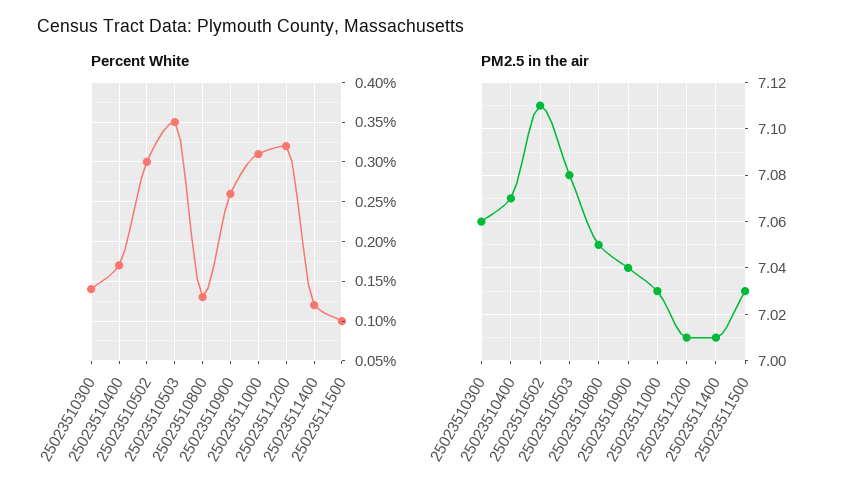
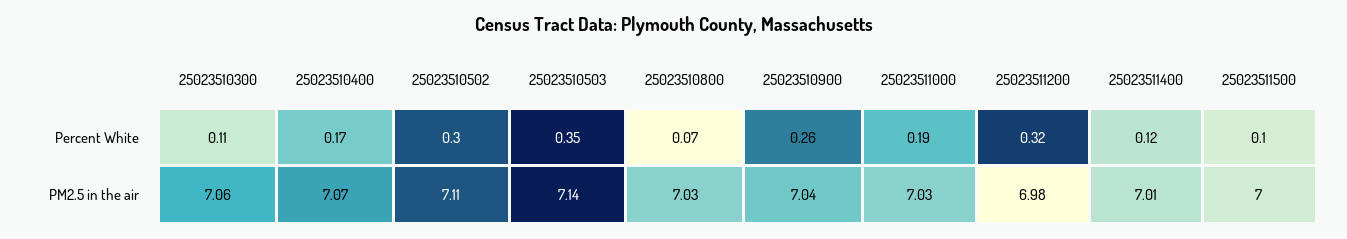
  {
    "Percent White": {
-     "25023510300": 0.14,
+     "25023510300": 0.11,
      "25023510400": 0.17,
      "25023510502": 0.3,
      "25023510503": 0.35,
-     "25023510800": 0.13,
+     "25023510800": 0.07,
      "25023510900": 0.26,
-     "25023511000": 0.31,
+     "25023511000": 0.19,
      "25023511200": 0.32,
      "25023511400": 0.12,
      "25023511500": 0.1
    },
    "PM2.5 in the air": {
      "25023510300": 7.06,
      "25023510400": 7.07,
      "25023510502": 7.11,
-     "25023510503": 7.08,
+     "25023510503": 7.14,
-     "25023510800": 7.05,
+     "25023510800": 7.03,
      "25023510900": 7.04,
      "25023511000": 7.03,
-     "25023511200": 7.01,
+     "25023511200": 6.98,
      "25023511400": 7.01,
-     "25023511500": 7.03
+     "25023511500": 7
    }
  }

